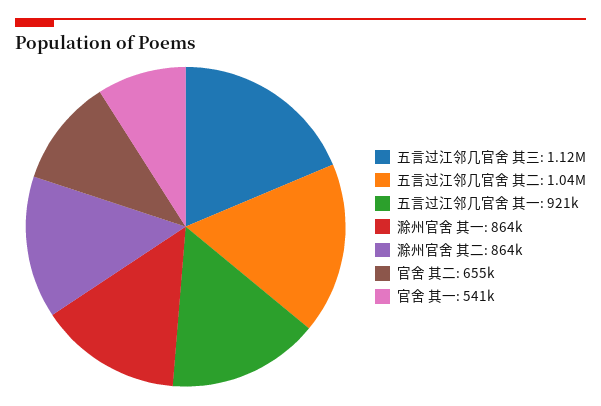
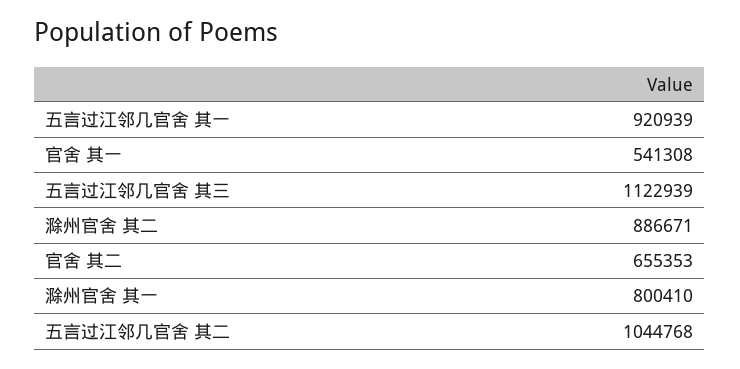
  {
    "五言过江邻几官舍 其三": 1122939,
    "五言过江邻几官舍 其二": 1044768,
    "五言过江邻几官舍 其一": 920939,
-   "滁州官舍 其一": 864000,
+   "滁州官舍 其一": 800410,
-   "滁州官舍 其二": 864000,
+   "滁州官舍 其二": 886671,
    "官舍 其二": 655353,
    "官舍 其一": 541308
  }

